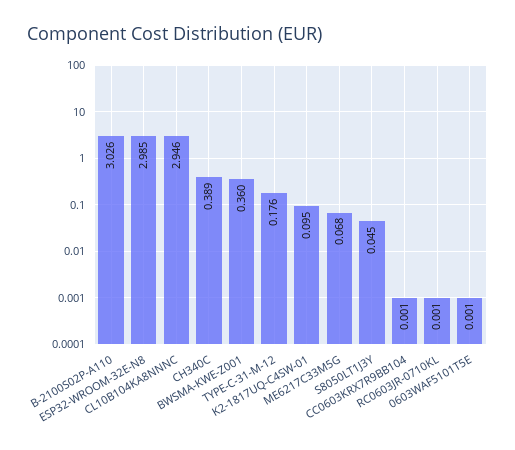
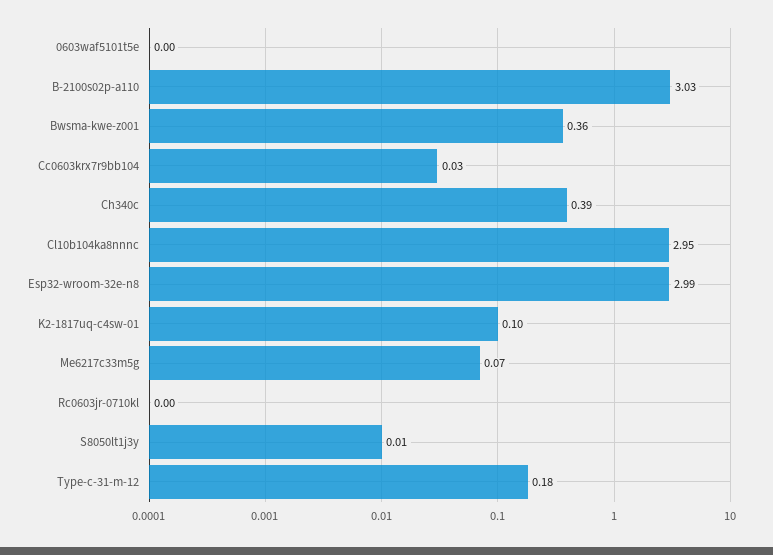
  {
    "B-2100S02P-A110": 3.026,
    "ESP32-WROOM-32E-N8": 2.985,
    "CL10B104KA8NNNC": 2.946,
    "CH340C": 0.389,
    "BWSMA-KWE-Z001": 0.36,
    "TYPE-C-31-M-12": 0.176,
    "K2-1817UQ-C4SW-01": 0.095,
    "ME6217C33M5G": 0.068,
-   "S8050LT1J3Y": 0.045,
+   "S8050LT1J3Y": 0.01,
-   "CC0603KRX7R9BB104": 0.001,
+   "CC0603KRX7R9BB104": 0.03,
    "RC0603JR-0710KL": 0.001,
    "0603WAF5101T5E": 0.001
  }

